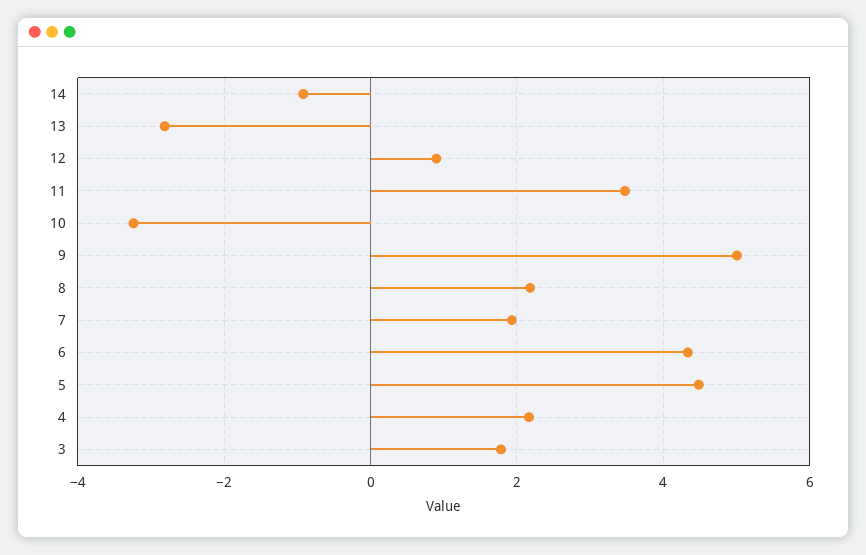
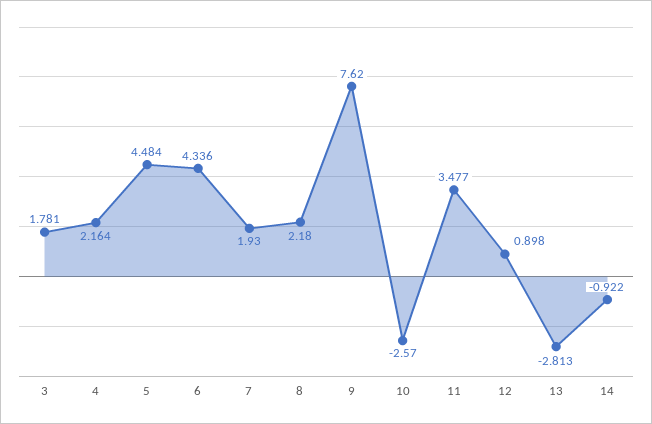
  {
    "14": -0.922,
    "13": -2.813,
    "12": 0.898,
    "11": 3.477,
-   "10": -3.2,
+   "10": -2.57,
-   "9": 5,
+   "9": 7.62,
    "8": 2.18,
    "7": 1.93,
    "6": 4.336,
    "5": 4.484,
    "4": 2.164,
    "3": 1.781
  }

